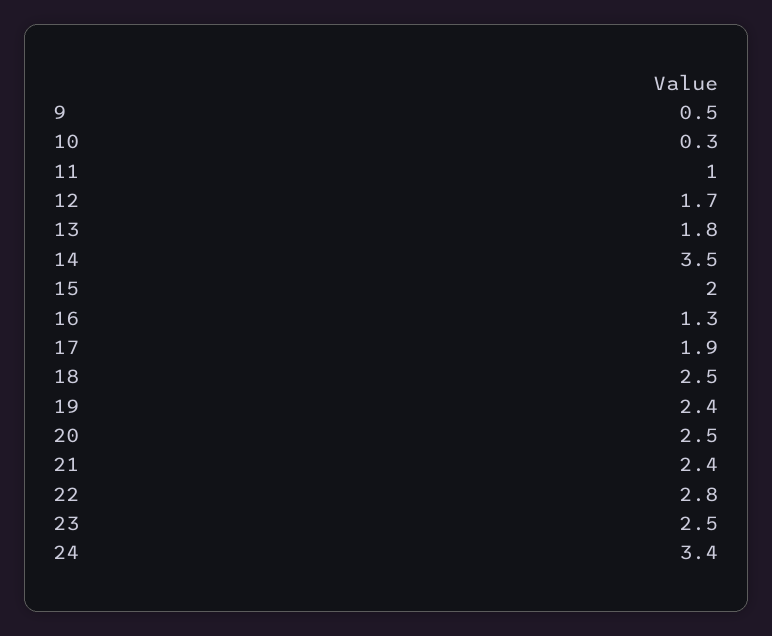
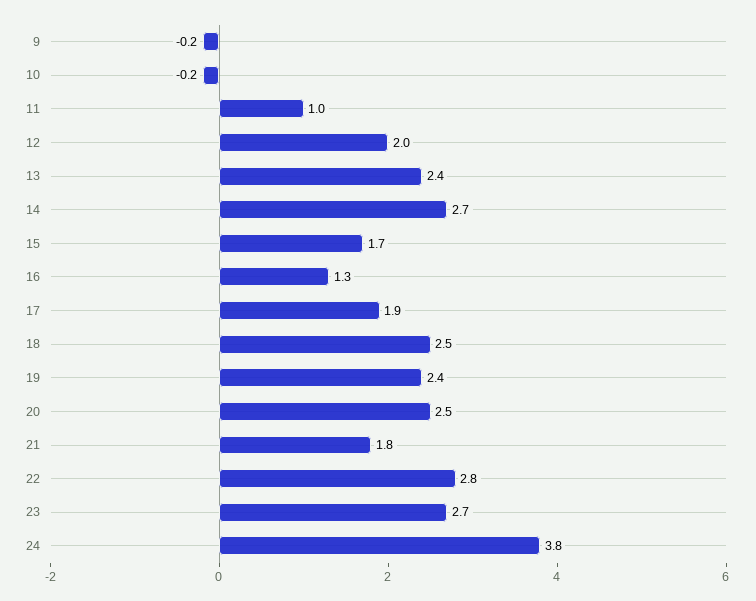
  {
-   "9": 0.5,
+   "9": -0.2,
-   "10": 0.3,
+   "10": -0.2,
    "11": 1,
-   "12": 1.7,
+   "12": 2,
-   "13": 1.8,
+   "13": 2.4,
-   "14": 3.5,
+   "14": 2.7,
-   "15": 2,
+   "15": 1.7,
    "16": 1.3,
    "17": 1.9,
    "18": 2.5,
    "19": 2.4,
    "20": 2.5,
-   "21": 2.4,
+   "21": 1.8,
    "22": 2.8,
-   "23": 2.5,
+   "23": 2.7,
-   "24": 3.4
+   "24": 3.8
  }

